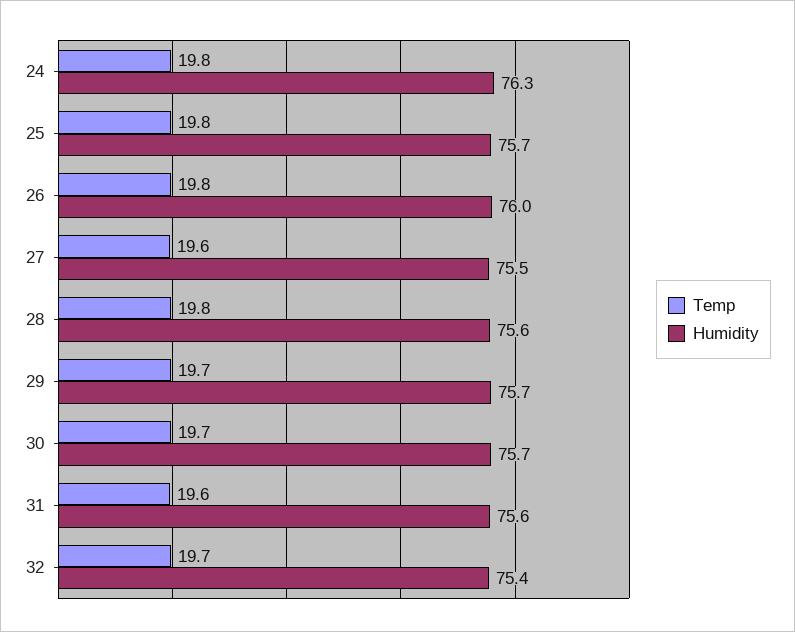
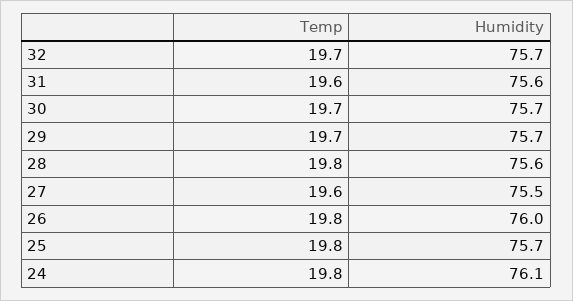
  {
    "Temp": {
      "24": 19.8,
      "25": 19.8,
      "26": 19.8,
      "27": 19.6,
      "28": 19.8,
      "29": 19.7,
      "30": 19.7,
      "31": 19.6,
      "32": 19.7
    },
    "Humidity": {
-     "24": 76.3,
+     "24": 76.1,
      "25": 75.7,
      "26": 76,
      "27": 75.5,
      "28": 75.6,
      "29": 75.7,
      "30": 75.7,
      "31": 75.6,
-     "32": 75.4
+     "32": 75.7
    }
  }

